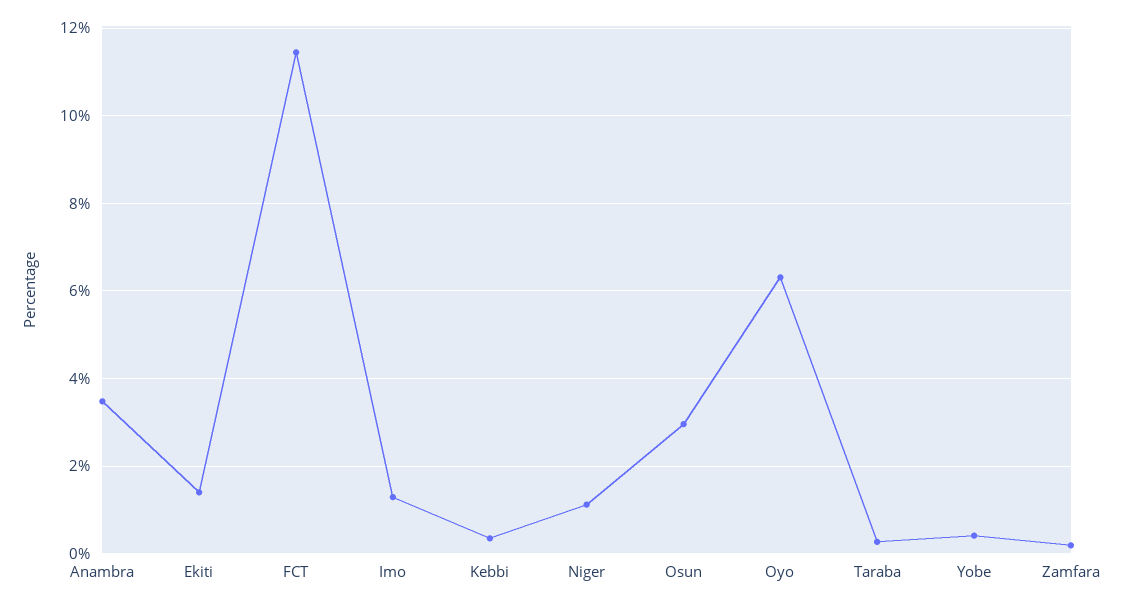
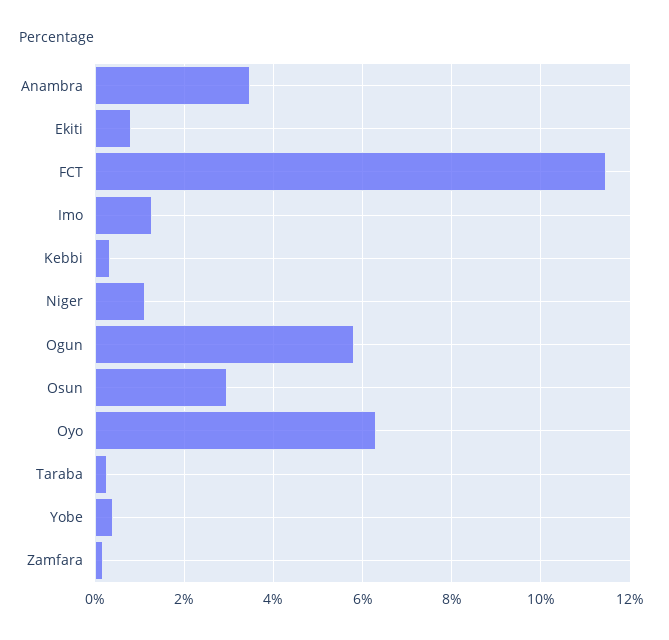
  {
    "Anambra": 3.4,
-   "Ekiti": 1.4,
+   "Ekiti": 0.8,
    "FCT": 11.4,
    "Imo": 1.2,
    "Kebbi": 0.4,
    "Niger": 1.2,
    "Osun": 3,
    "Oyo": 6.4,
    "Taraba": 0.2,
    "Yobe": 0.4,
-   "Zamfara": 0.2
+   "Zamfara": 0.2,
+   "Ogun": 5.8
  }

